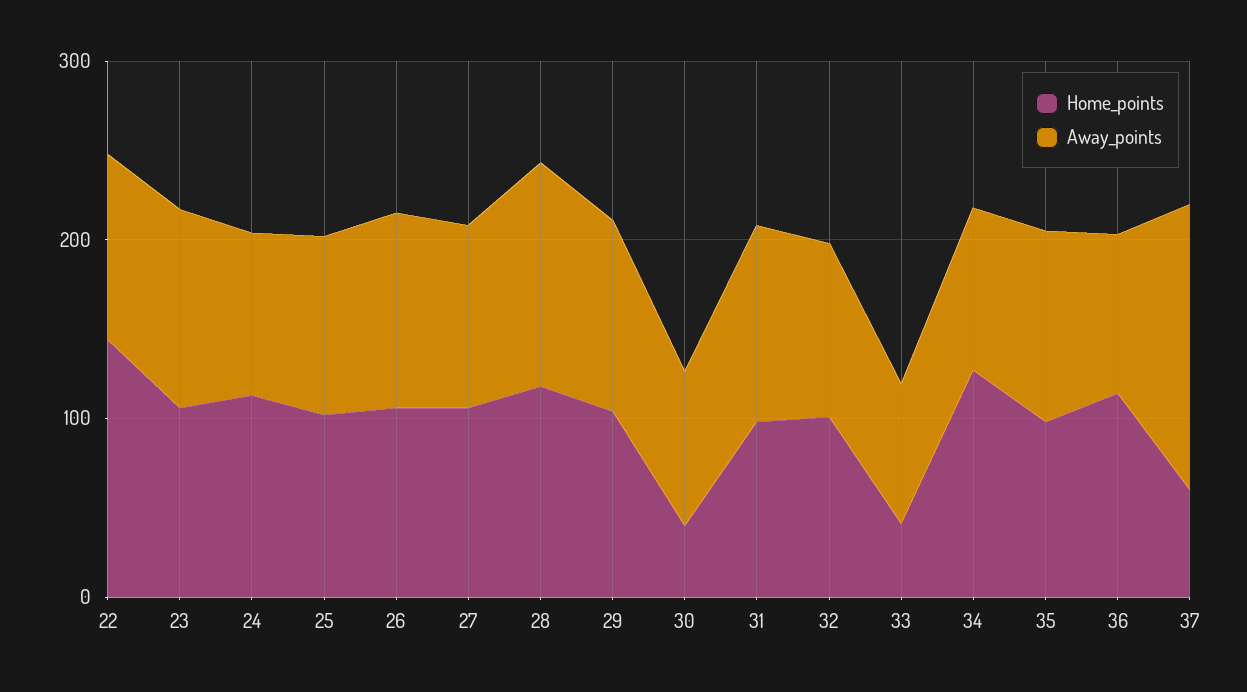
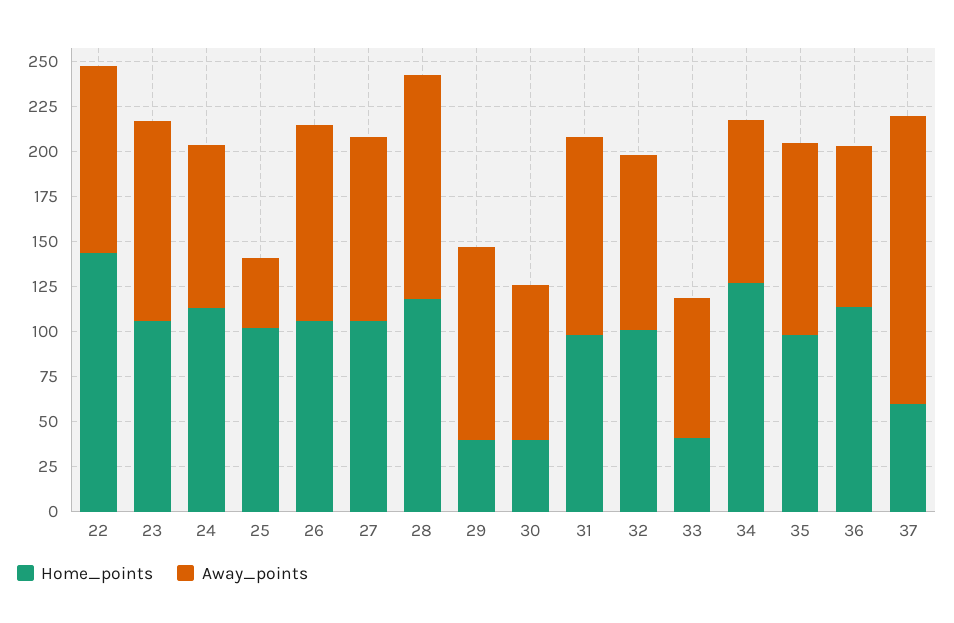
  {
    "Home_points": {
      "22": 145,
      "23": 105,
      "24": 115,
      "25": 100,
      "26": 105,
      "27": 105,
      "28": 120,
-     "29": 100,
+     "29": 40,
      "30": 40,
      "31": 100,
      "32": 100,
      "33": 40,
      "34": 125,
      "35": 100,
      "36": 115,
      "37": 60
    },
    "Away_points": {
      "22": 105,
      "23": 110,
      "24": 90,
-     "25": 100,
+     "25": 40,
      "26": 110,
      "27": 100,
      "28": 125,
      "29": 105,
      "30": 85,
      "31": 110,
      "32": 95,
      "33": 80,
      "34": 90,
      "35": 105,
      "36": 90,
      "37": 160
    }
  }

